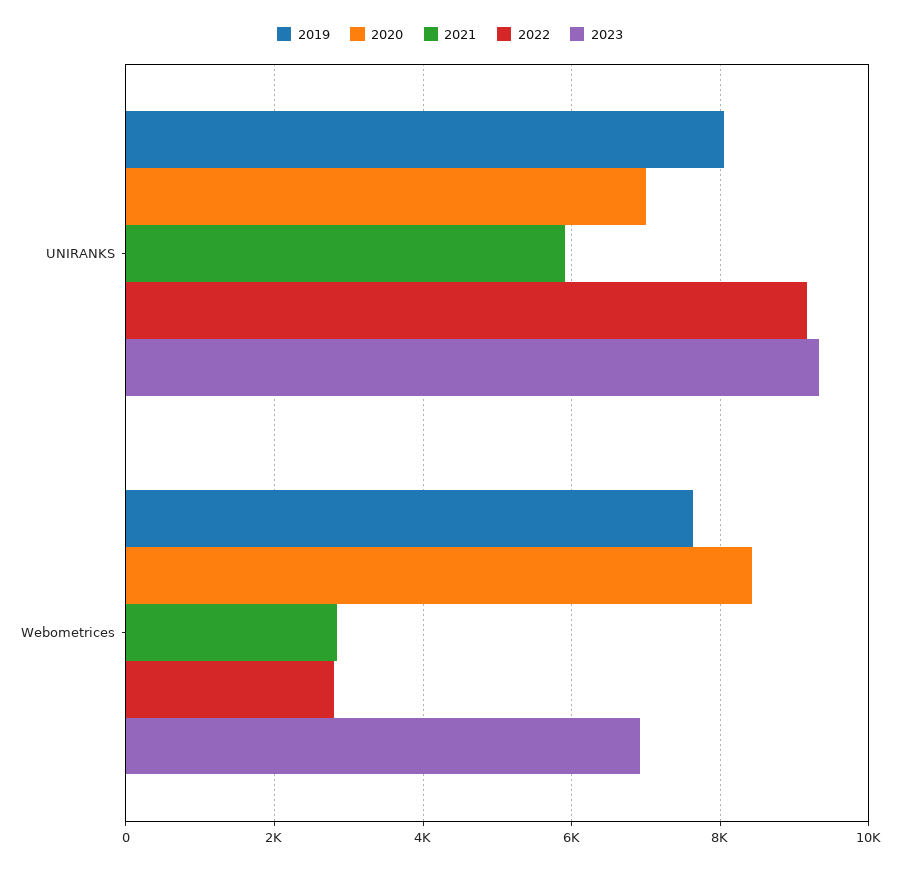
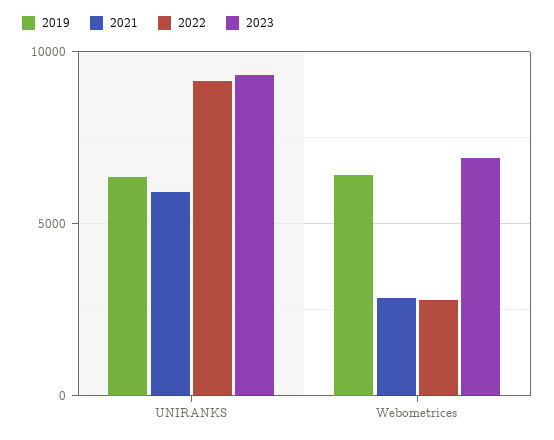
  {
    "2019": {
-     "UNIRANKS": 8000,
+     "UNIRANKS": 6500,
-     "Webometrices": 7600
+     "Webometrices": 6500
    },
-   "2020": {
-     "UNIRANKS": 7000,
-     "Webometrices": 8400
-   },
    "2021": {
      "UNIRANKS": 6000,
      "Webometrices": 2800
    },
    "2022": {
      "UNIRANKS": 9200,
      "Webometrices": 2800
    },
    "2023": {
      "UNIRANKS": 9400,
      "Webometrices": 7000
    }
  }

